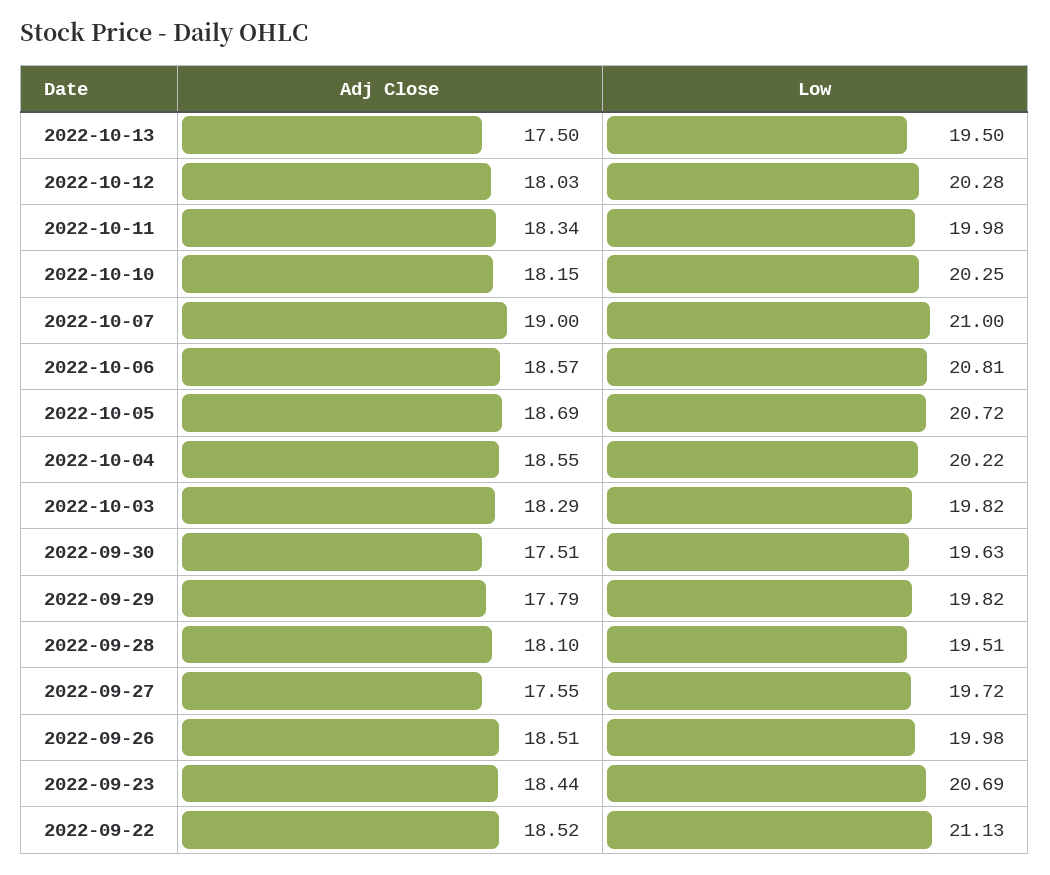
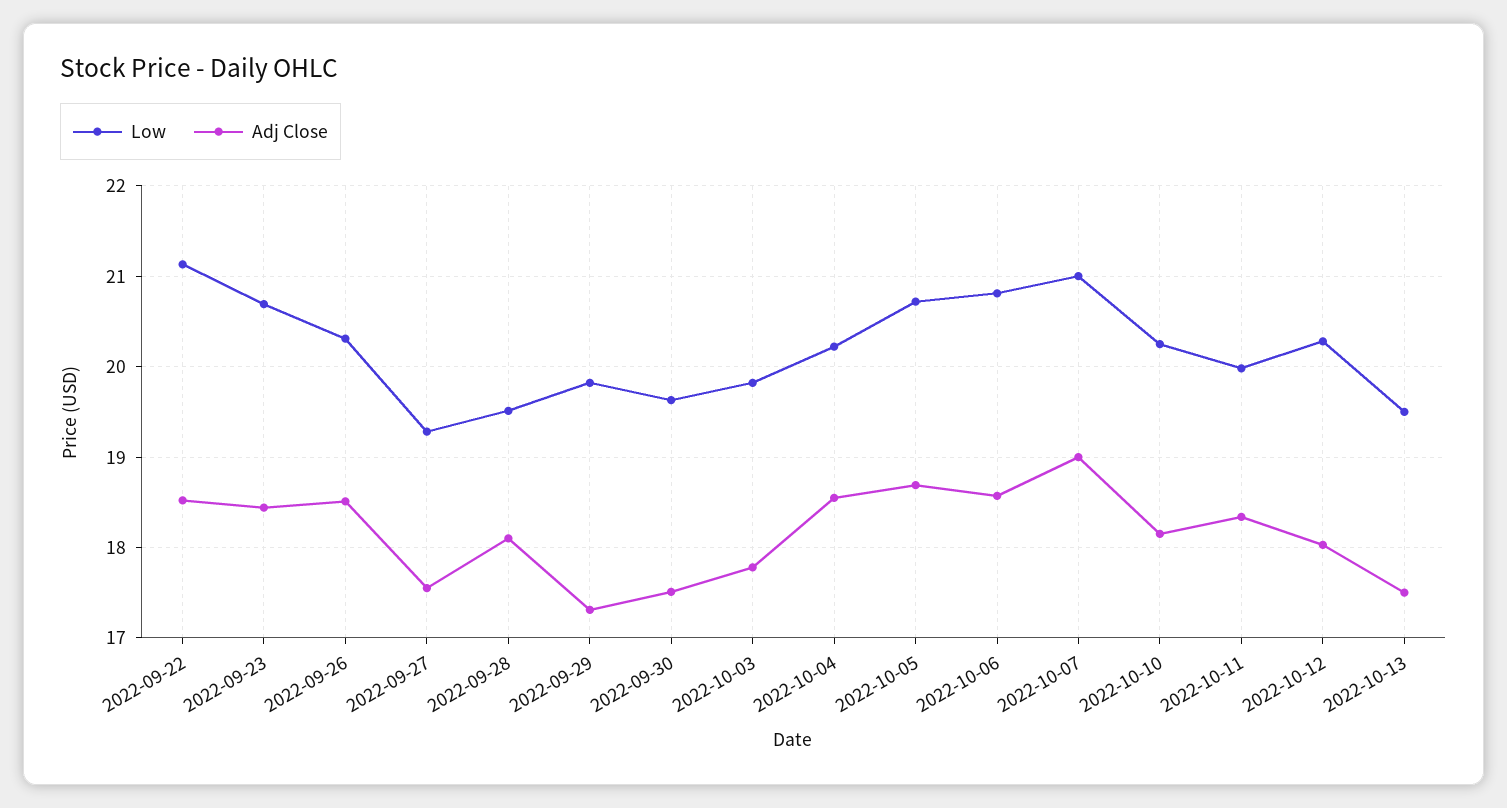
  {
    "Adj Close": {
      "2022-10-13": 17.5,
      "2022-10-12": 18.03,
      "2022-10-11": 18.34,
      "2022-10-10": 18.15,
      "2022-10-07": 19,
      "2022-10-06": 18.57,
      "2022-10-05": 18.69,
      "2022-10-04": 18.55,
-     "2022-10-03": 18.29,
+     "2022-10-03": 17.8,
      "2022-09-30": 17.51,
-     "2022-09-29": 17.79,
+     "2022-09-29": 17.3,
      "2022-09-28": 18.1,
      "2022-09-27": 17.55,
      "2022-09-26": 18.51,
      "2022-09-23": 18.44,
      "2022-09-22": 18.52
    },
    "Low": {
      "2022-10-13": 19.5,
      "2022-10-12": 20.28,
      "2022-10-11": 19.98,
      "2022-10-10": 20.25,
      "2022-10-07": 21,
      "2022-10-06": 20.81,
      "2022-10-05": 20.72,
      "2022-10-04": 20.22,
      "2022-10-03": 19.82,
      "2022-09-30": 19.63,
      "2022-09-29": 19.82,
      "2022-09-28": 19.51,
-     "2022-09-27": 19.72,
+     "2022-09-27": 19.3,
-     "2022-09-26": 19.98,
+     "2022-09-26": 20.3,
      "2022-09-23": 20.69,
      "2022-09-22": 21.13
    }
  }

